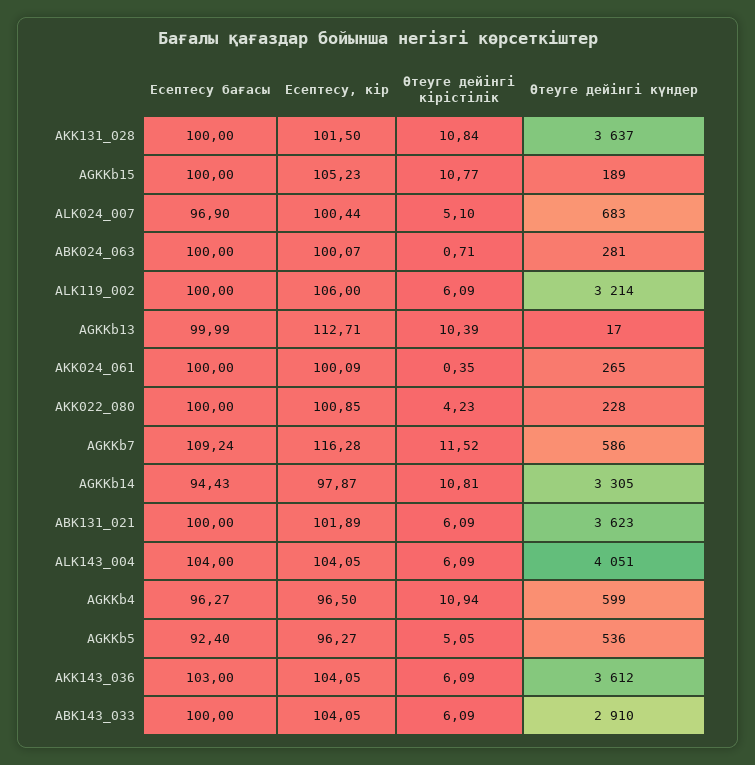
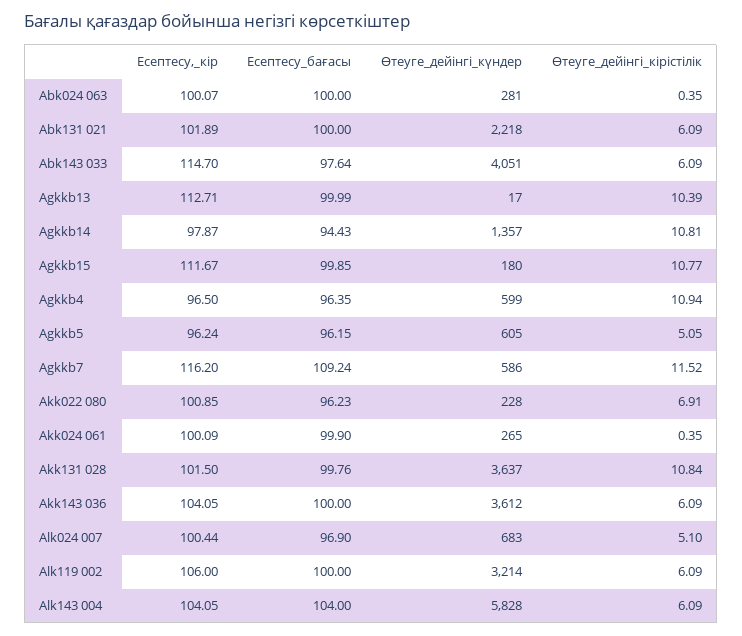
  {
    "Есептесу бағасы": {
-     "AKK131_028": 100,
+     "AKK131_028": 99.76,
-     "AGKKb15": 100,
+     "AGKKb15": 99.85,
      "ALK024_007": 96.9,
      "ABK024_063": 100,
      "ALK119_002": 100,
      "AGKKb13": 99.99,
-     "AKK024_061": 100,
+     "AKK024_061": 99.9,
-     "AKK022_080": 100,
+     "AKK022_080": 96.23,
      "AGKKb7": 109.24,
      "AGKKb14": 94.43,
      "ABK131_021": 100,
      "ALK143_004": 104,
-     "AGKKb4": 96.27,
+     "AGKKb4": 96.35,
-     "AGKKb5": 92.4,
+     "AGKKb5": 96.15,
-     "AKK143_036": 103,
+     "AKK143_036": 100,
-     "ABK143_033": 100
+     "ABK143_033": 97.64
    },
    "Есептесу, кір": {
      "AKK131_028": 101.5,
-     "AGKKb15": 105.23,
+     "AGKKb15": 111.67,
      "ALK024_007": 100.44,
      "ABK024_063": 100.07,
      "ALK119_002": 106,
      "AGKKb13": 112.71,
      "AKK024_061": 100.09,
      "AKK022_080": 100.85,
-     "AGKKb7": 116.28,
+     "AGKKb7": 116.2,
      "AGKKb14": 97.87,
      "ABK131_021": 101.89,
      "ALK143_004": 104.05,
      "AGKKb4": 96.5,
-     "AGKKb5": 96.27,
+     "AGKKb5": 96.24,
      "AKK143_036": 104.05,
-     "ABK143_033": 104.05
+     "ABK143_033": 114.7
    },
    "Өтеуге дейінгі кірістілік": {
      "AKK131_028": 10.84,
      "AGKKb15": 10.77,
      "ALK024_007": 5.1,
-     "ABK024_063": 0.71,
+     "ABK024_063": 0.35,
      "ALK119_002": 6.09,
      "AGKKb13": 10.39,
      "AKK024_061": 0.35,
-     "AKK022_080": 4.23,
+     "AKK022_080": 6.91,
      "AGKKb7": 11.52,
      "AGKKb14": 10.81,
      "ABK131_021": 6.09,
      "ALK143_004": 6.09,
      "AGKKb4": 10.94,
      "AGKKb5": 5.05,
      "AKK143_036": 6.09,
      "ABK143_033": 6.09
    },
    "Өтеуге дейінгі күндер": {
      "AKK131_028": 3637,
-     "AGKKb15": 189,
+     "AGKKb15": 180,
      "ALK024_007": 683,
      "ABK024_063": 281,
      "ALK119_002": 3214,
      "AGKKb13": 17,
      "AKK024_061": 265,
      "AKK022_080": 228,
      "AGKKb7": 586,
-     "AGKKb14": 3305,
+     "AGKKb14": 1357,
-     "ABK131_021": 3623,
+     "ABK131_021": 2218,
-     "ALK143_004": 4051,
+     "ALK143_004": 5828,
      "AGKKb4": 599,
-     "AGKKb5": 536,
+     "AGKKb5": 605,
      "AKK143_036": 3612,
-     "ABK143_033": 2910
+     "ABK143_033": 4051
    }
  }

